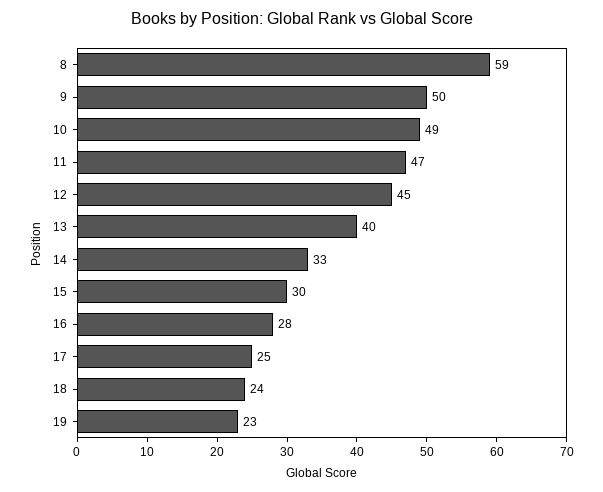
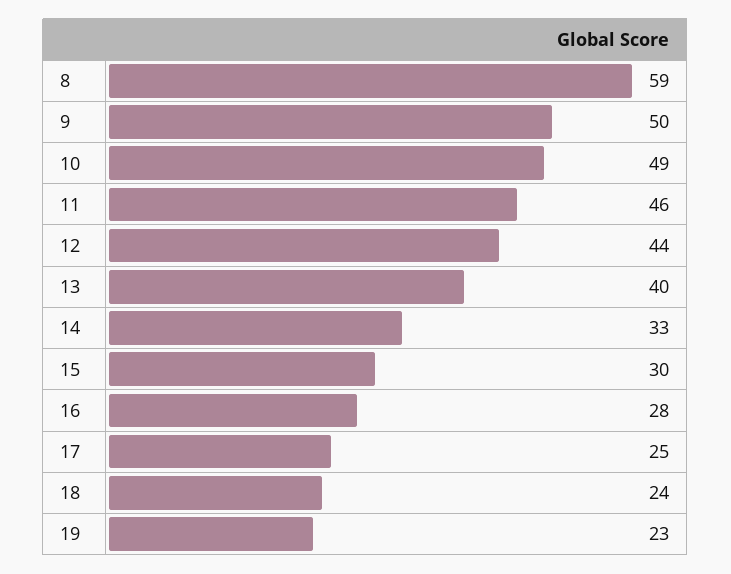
  {
    "8": 59,
    "9": 50,
    "10": 49,
-   "11": 47,
+   "11": 46,
-   "12": 45,
+   "12": 44,
    "13": 40,
    "14": 33,
    "15": 30,
    "16": 28,
    "17": 25,
    "18": 24,
    "19": 23
  }

